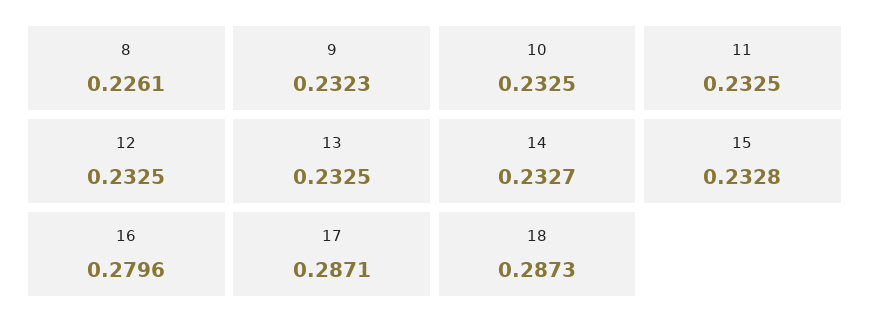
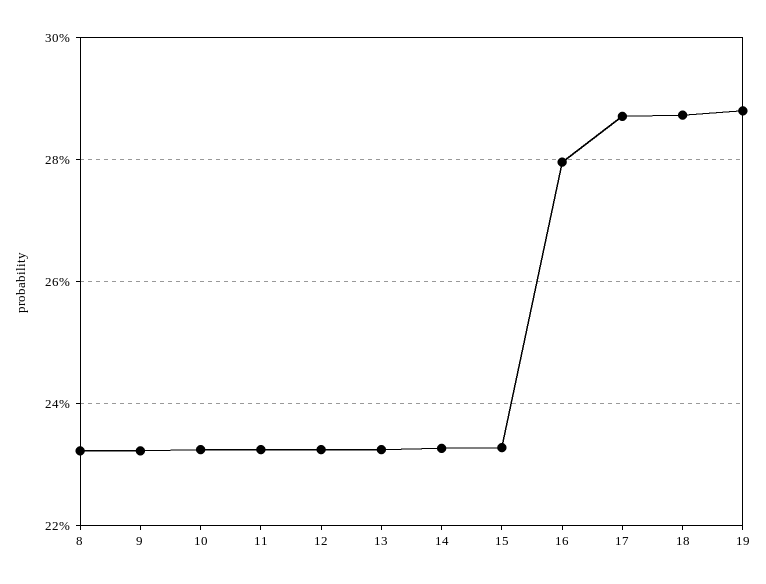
  {
-   "8": 0.2261,
+   "8": 0.232,
    "9": 0.2323,
    "10": 0.2325,
    "11": 0.2325,
    "12": 0.2325,
    "13": 0.2325,
    "14": 0.2327,
    "15": 0.2328,
    "16": 0.2796,
    "17": 0.2871,
-   "18": 0.2873
+   "18": 0.2873,
+   "19": 0.288
  }

